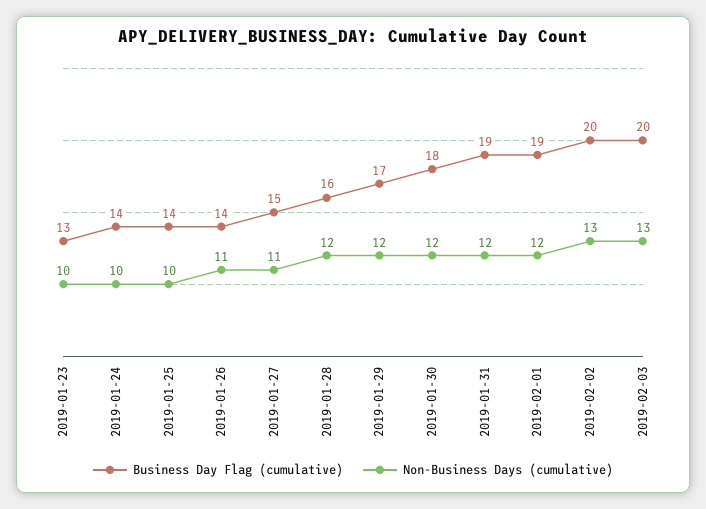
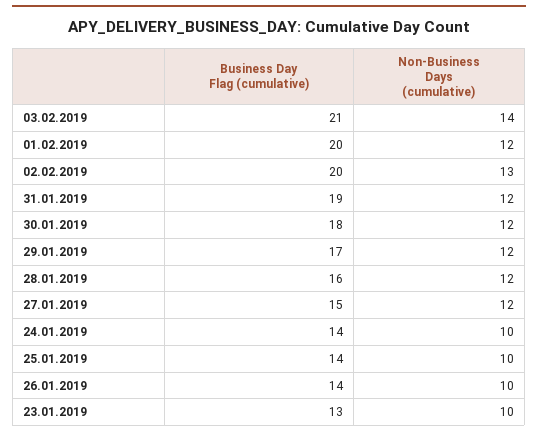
  {
    "Business Day Flag (cumulative)": {
      "2019-01-23": 13,
      "2019-01-24": 14,
      "2019-01-25": 14,
      "2019-01-26": 14,
      "2019-01-27": 15,
      "2019-01-28": 16,
      "2019-01-29": 17,
      "2019-01-30": 18,
      "2019-01-31": 19,
-     "2019-02-01": 19,
+     "2019-02-01": 20,
      "2019-02-02": 20,
-     "2019-02-03": 20
+     "2019-02-03": 21
    },
    "Non-Business Days (cumulative)": {
      "2019-01-23": 10,
      "2019-01-24": 10,
      "2019-01-25": 10,
-     "2019-01-26": 11,
+     "2019-01-26": 10,
-     "2019-01-27": 11,
+     "2019-01-27": 12,
      "2019-01-28": 12,
      "2019-01-29": 12,
      "2019-01-30": 12,
      "2019-01-31": 12,
      "2019-02-01": 12,
      "2019-02-02": 13,
-     "2019-02-03": 13
+     "2019-02-03": 14
    }
  }

